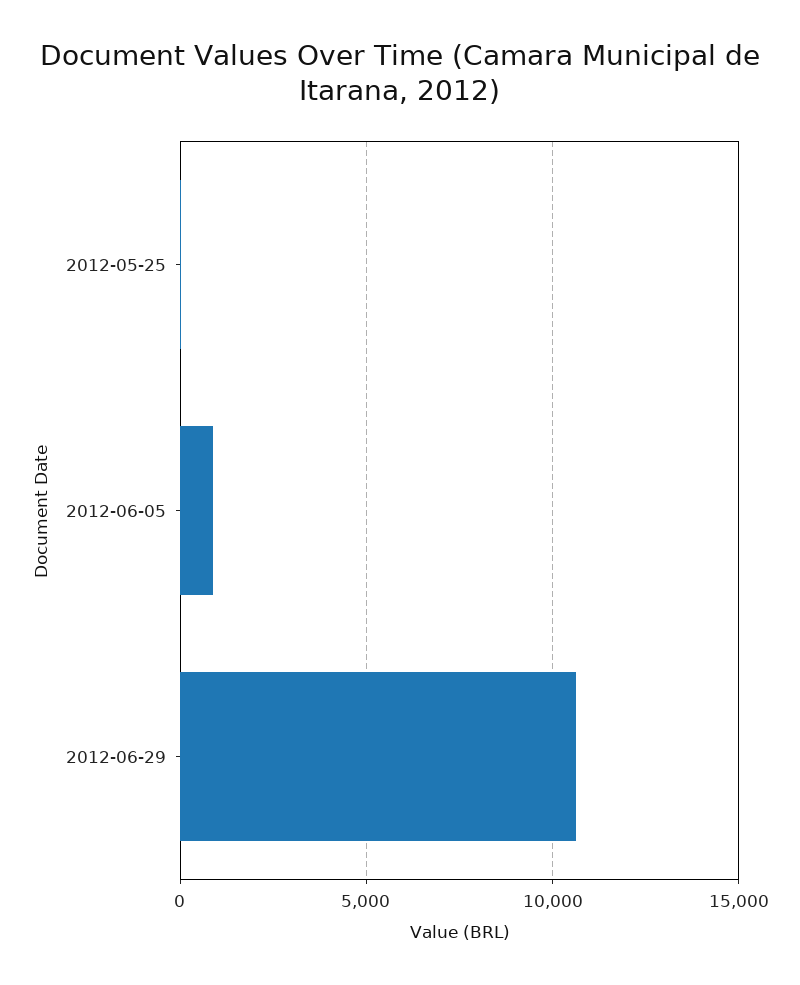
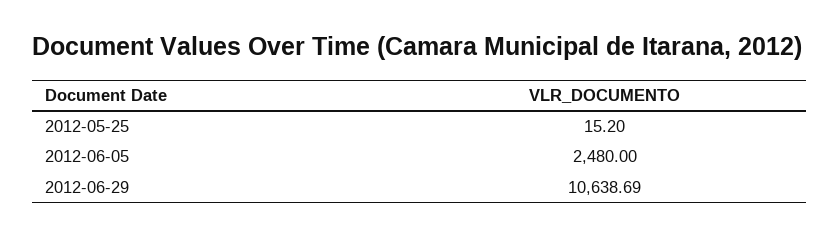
  {
    "2012-05-25": 15.2,
-   "2012-06-05": 1000,
+   "2012-06-05": 2480,
    "2012-06-29": 10638.69
  }

